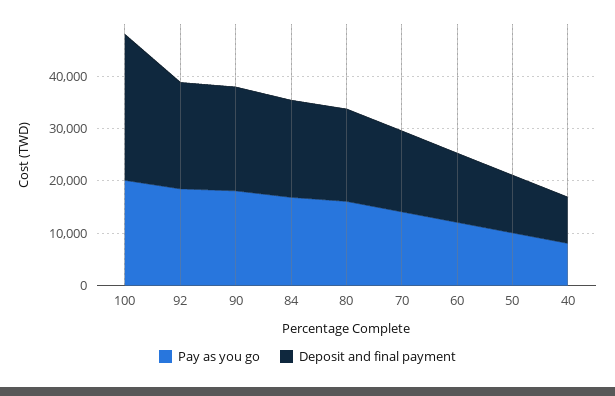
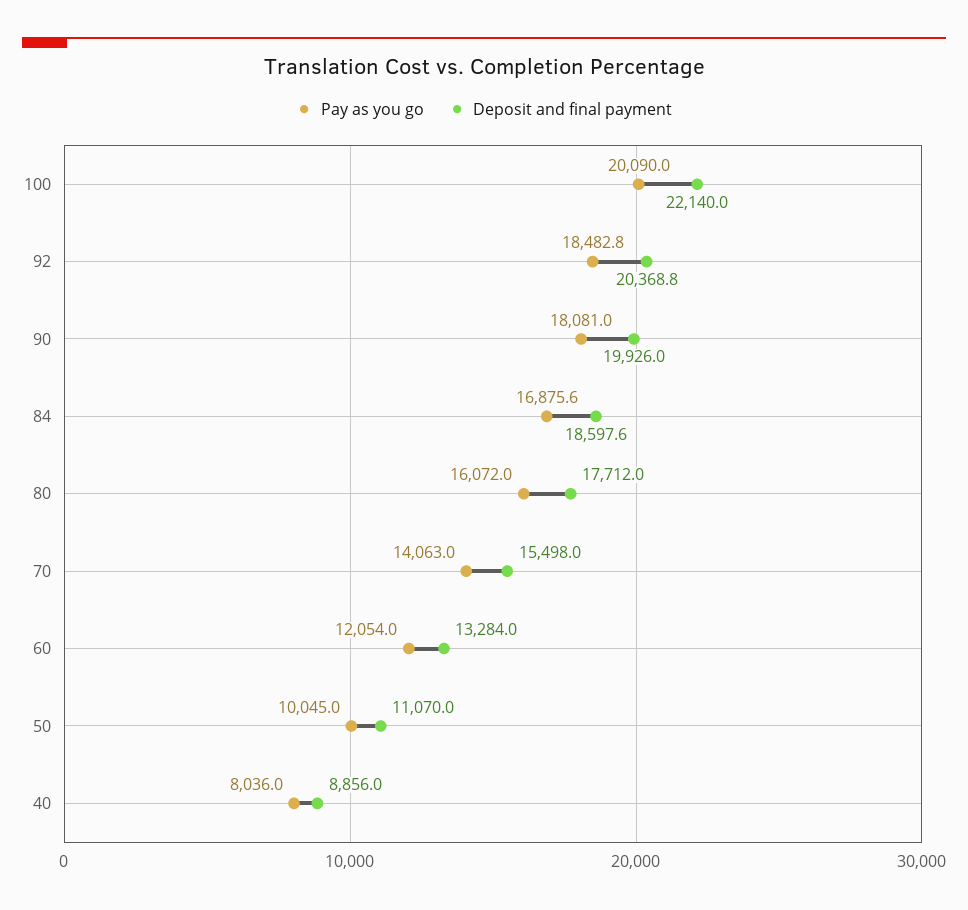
  {
    "Pay as you go": {
      "100": 20090,
      "92": 18482.8,
      "90": 18081,
      "84": 16875.6,
      "80": 16072,
      "70": 14063,
      "60": 12054,
      "50": 10045,
      "40": 8036
    },
    "Deposit and final payment": {
-     "100": 28000,
+     "100": 22140,
      "92": 20368.8,
      "90": 19926,
      "84": 18597.6,
      "80": 17712,
      "70": 15498,
      "60": 13284,
      "50": 11070,
      "40": 8856
    }
  }

